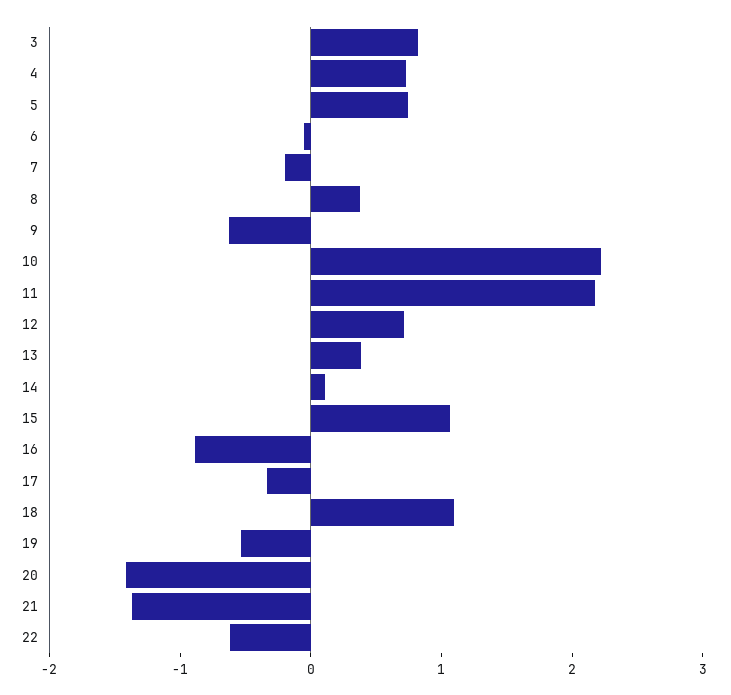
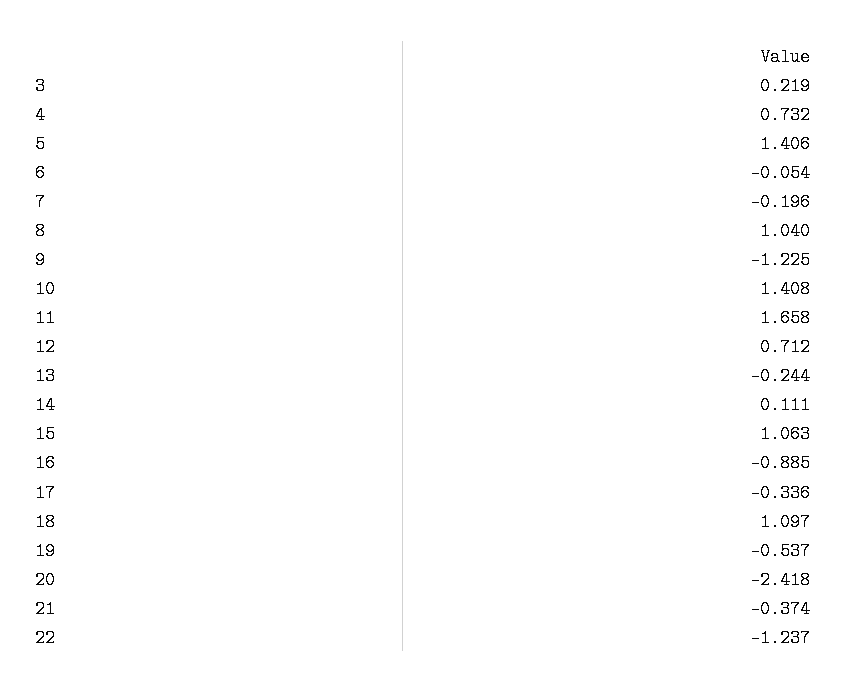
  {
-   "3": 0.8,
+   "3": 0.219,
    "4": 0.732,
-   "5": 0.8,
+   "5": 1.406,
    "6": -0.054,
    "7": -0.196,
-   "8": 0.4,
+   "8": 1.04,
-   "9": -0.6,
+   "9": -1.225,
-   "10": 2.2,
+   "10": 1.408,
-   "11": 2.2,
+   "11": 1.658,
    "12": 0.712,
-   "13": 0.4,
+   "13": -0.244,
    "14": 0.111,
    "15": 1.063,
    "16": -0.885,
    "17": -0.336,
    "18": 1.097,
    "19": -0.537,
-   "20": -1.4,
+   "20": -2.418,
-   "21": -1.4,
+   "21": -0.374,
-   "22": -0.6
+   "22": -1.237
  }

